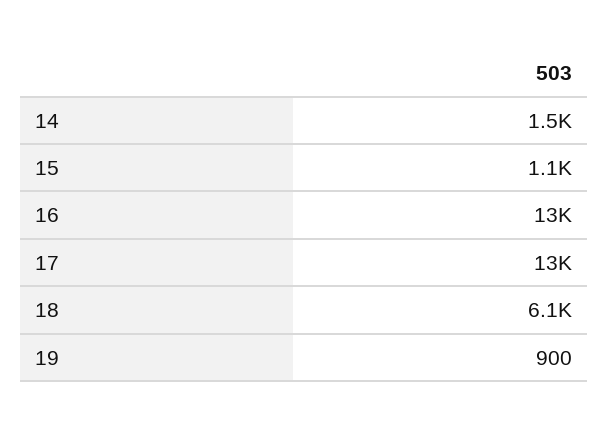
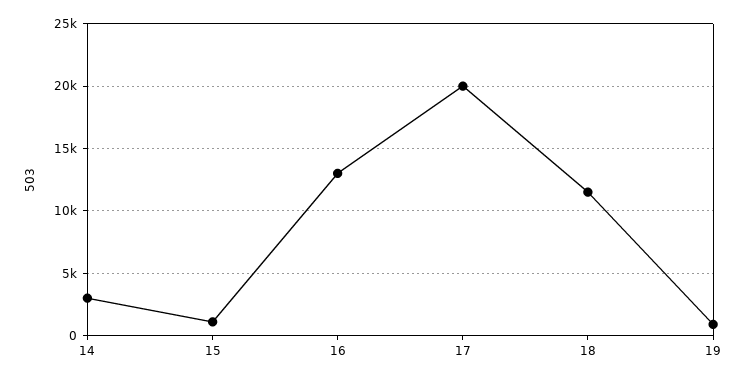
  {
-   "14": 1500,
+   "14": 3000,
    "15": 1100,
    "16": 13000,
-   "17": 13000,
+   "17": 20000,
-   "18": 6100,
+   "18": 11500,
    "19": 900
  }

